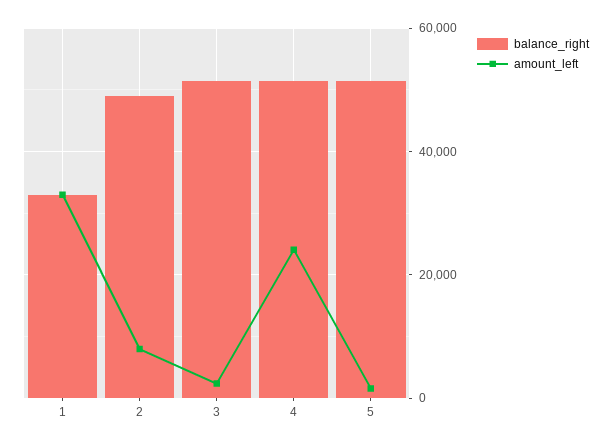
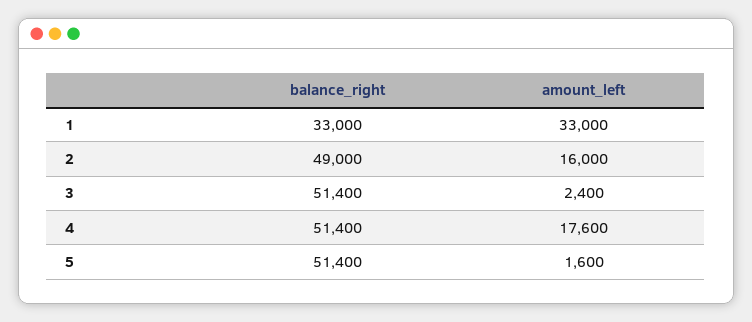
  {
    "balance_right": {
      "1": 33000,
      "2": 49000,
      "3": 51400,
      "4": 51400,
      "5": 51400
    },
    "amount_left": {
      "1": 33000,
-     "2": 8000,
+     "2": 16000,
      "3": 2400,
-     "4": 24000,
+     "4": 17600,
      "5": 1600
    }
  }

